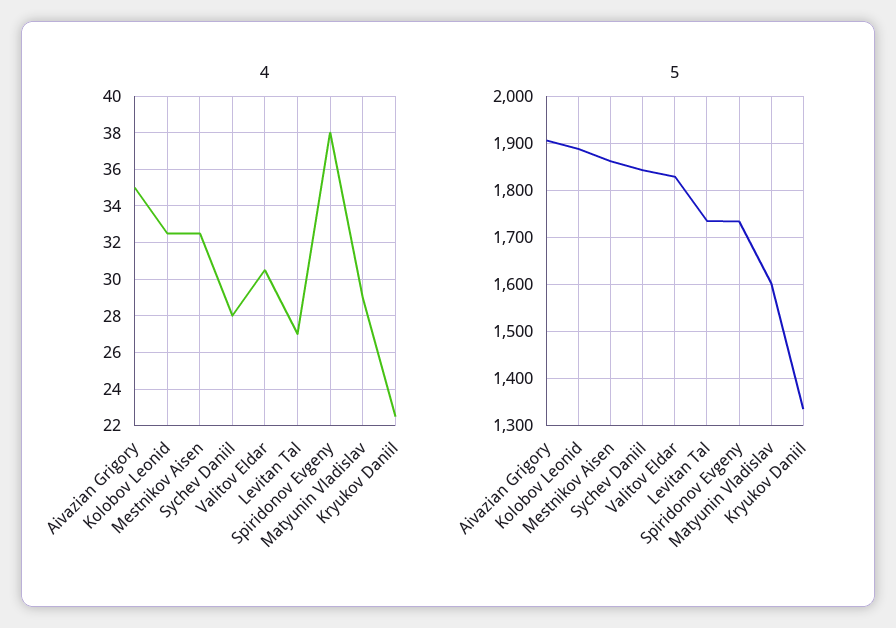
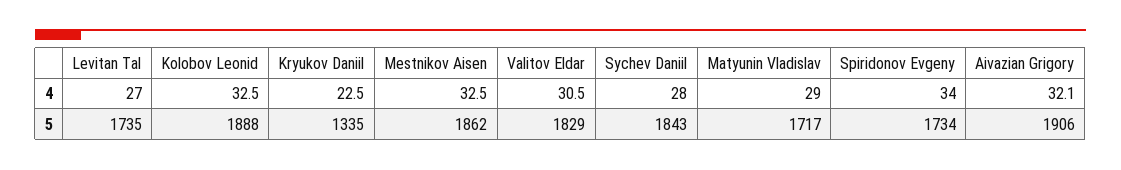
  {
    "4": {
-     "Aivazian Grigory": 35,
+     "Aivazian Grigory": 32.1,
      "Kolobov Leonid": 32.5,
      "Mestnikov Aisen": 32.5,
      "Sychev Daniil": 28,
      "Valitov Eldar": 30.5,
      "Levitan Tal": 27,
-     "Spiridonov Evgeny": 38,
+     "Spiridonov Evgeny": 34,
      "Matyunin Vladislav": 29,
      "Kryukov Daniil": 22.5
    },
    "5": {
      "Aivazian Grigory": 1906,
      "Kolobov Leonid": 1888,
      "Mestnikov Aisen": 1862,
      "Sychev Daniil": 1843,
      "Valitov Eldar": 1829,
      "Levitan Tal": 1735,
      "Spiridonov Evgeny": 1734,
-     "Matyunin Vladislav": 1600,
+     "Matyunin Vladislav": 1717,
      "Kryukov Daniil": 1335
    }
  }

